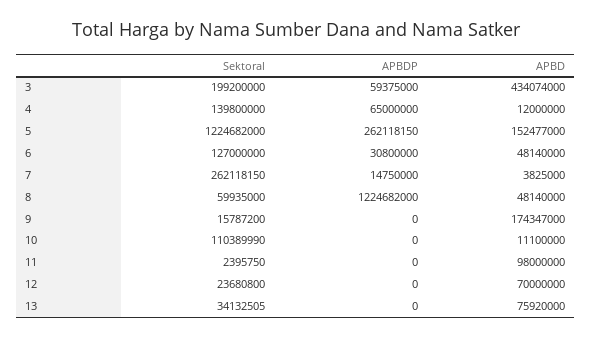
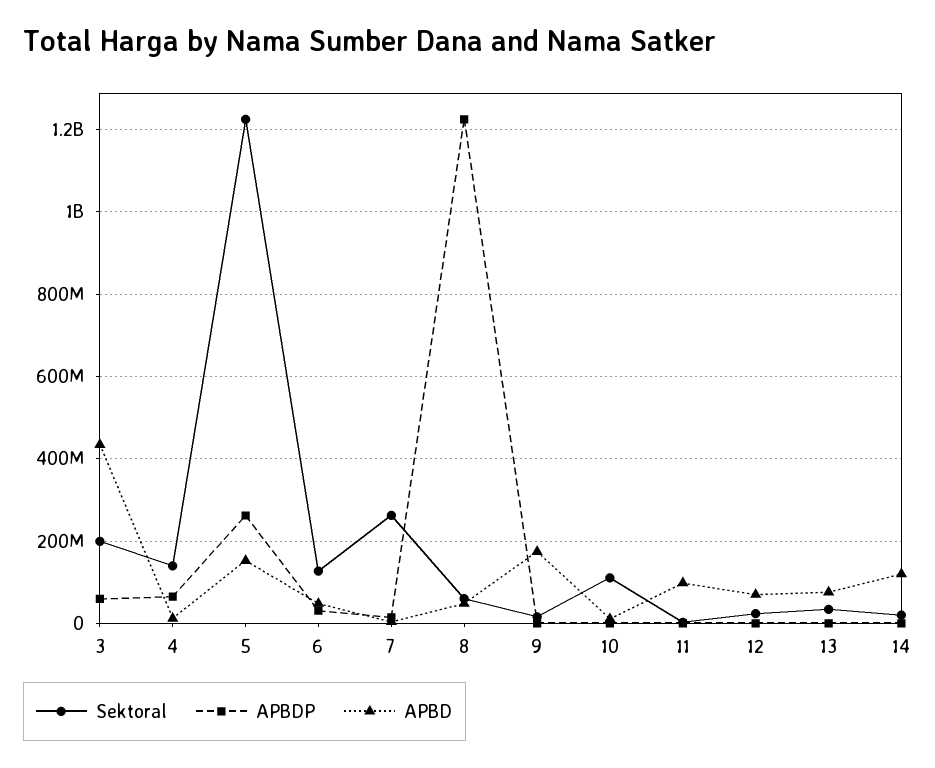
  {
    "Sektoral": {
      "3": 199200000,
      "4": 139800000,
      "5": 1224682000,
      "6": 127000000,
      "7": 262118150,
      "8": 59935000,
      "9": 15787200,
      "10": 110389990,
      "11": 2395750,
      "12": 23680800,
-     "13": 34132505
+     "13": 34132505,
+     "14": 20000000
    },
    "APBDP": {
      "3": 59375000,
      "4": 65000000,
      "5": 262118150,
      "6": 30800000,
      "7": 14750000,
      "8": 1224682000,
      "9": 0,
      "10": 0,
      "11": 0,
      "12": 0,
-     "13": 0
+     "13": 0,
+     "14": 0
    },
    "APBD": {
      "3": 434074000,
      "4": 12000000,
      "5": 152477000,
      "6": 48140000,
      "7": 3825000,
      "8": 48140000,
      "9": 174347000,
      "10": 11100000,
      "11": 98000000,
      "12": 70000000,
-     "13": 75920000
+     "13": 75920000,
+     "14": 120000000
    }
  }

